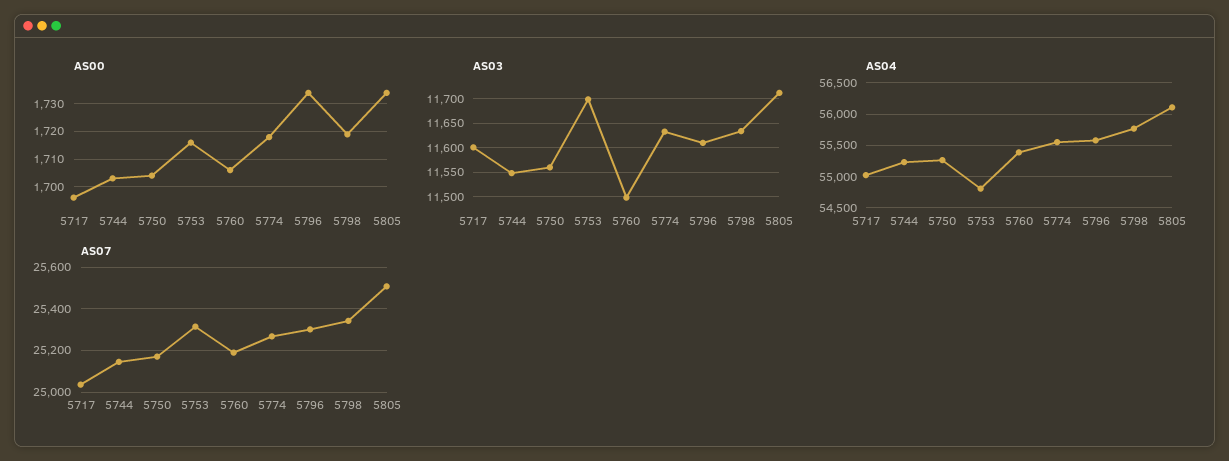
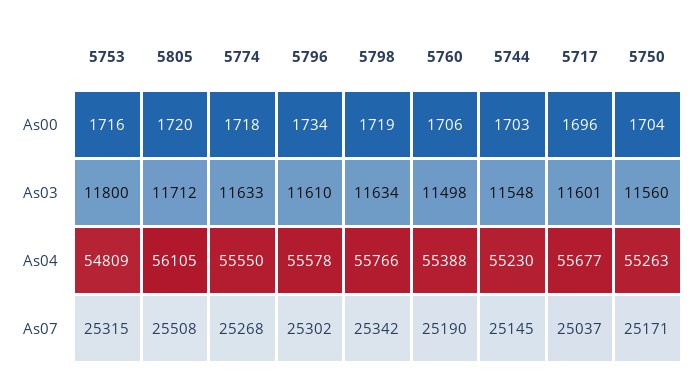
  {
    "AS00": {
      "5717": 1696,
      "5744": 1703,
      "5750": 1704,
      "5753": 1716,
      "5760": 1706,
      "5774": 1718,
      "5796": 1734,
      "5798": 1719,
-     "5805": 1735
+     "5805": 1720
    },
    "AS03": {
      "5717": 11601,
      "5744": 11548,
      "5750": 11560,
-     "5753": 11700,
+     "5753": 11800,
      "5760": 11498,
      "5774": 11633,
      "5796": 11610,
      "5798": 11634,
      "5805": 11712
    },
    "AS04": {
-     "5717": 55000,
+     "5717": 55677,
      "5744": 55230,
      "5750": 55263,
      "5753": 54809,
      "5760": 55388,
      "5774": 55550,
      "5796": 55578,
      "5798": 55766,
      "5805": 56105
    },
    "AS07": {
      "5717": 25037,
      "5744": 25145,
      "5750": 25171,
      "5753": 25315,
      "5760": 25190,
      "5774": 25268,
      "5796": 25302,
      "5798": 25342,
      "5805": 25508
    }
  }

